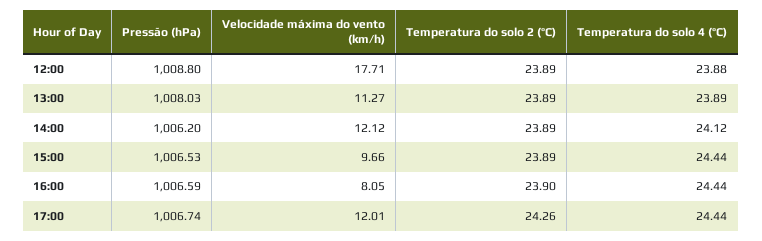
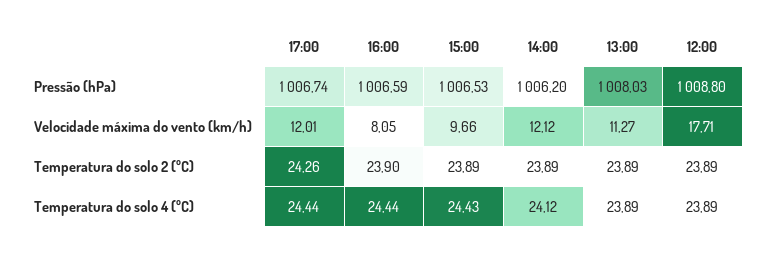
  {
    "Pressão (hPa)": {
      "12:00": 1008.8,
      "13:00": 1008.03,
      "14:00": 1006.2,
      "15:00": 1006.53,
      "16:00": 1006.59,
      "17:00": 1006.74
    },
    "Velocidade máxima do vento (km/h)": {
      "12:00": 17.71,
      "13:00": 11.27,
      "14:00": 12.12,
      "15:00": 9.66,
      "16:00": 8.05,
      "17:00": 12.01
    },
    "Temperatura do solo 2 (ºC)": {
      "12:00": 23.89,
      "13:00": 23.89,
      "14:00": 23.89,
      "15:00": 23.89,
      "16:00": 23.9,
      "17:00": 24.26
    },
    "Temperatura do solo 4 (ºC)": {
-     "12:00": 23.88,
+     "12:00": 23.89,
      "13:00": 23.89,
      "14:00": 24.12,
-     "15:00": 24.44,
+     "15:00": 24.43,
      "16:00": 24.44,
      "17:00": 24.44
    }
  }

